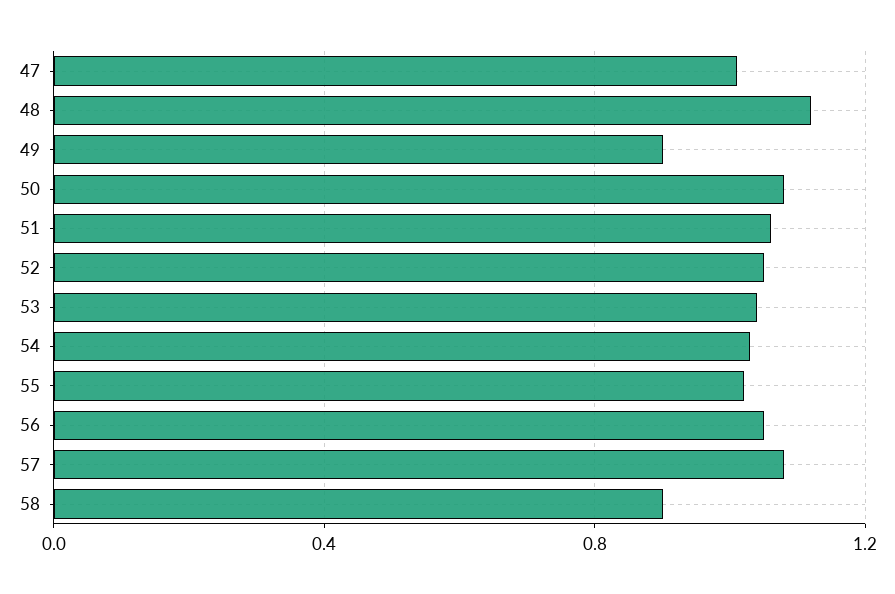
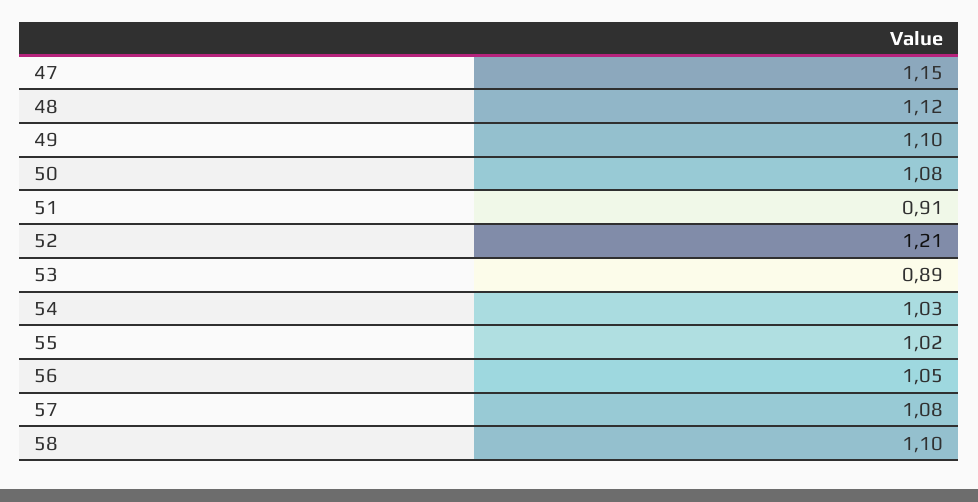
  {
-   "47": 1,
+   "47": 1.15,
    "48": 1.12,
-   "49": 0.9,
+   "49": 1.1,
    "50": 1.08,
-   "51": 1.05,
+   "51": 0.91,
-   "52": 1.05,
+   "52": 1.21,
-   "53": 1.05,
+   "53": 0.89,
    "54": 1.03,
    "55": 1.02,
    "56": 1.05,
    "57": 1.08,
-   "58": 0.9
+   "58": 1.1
  }

